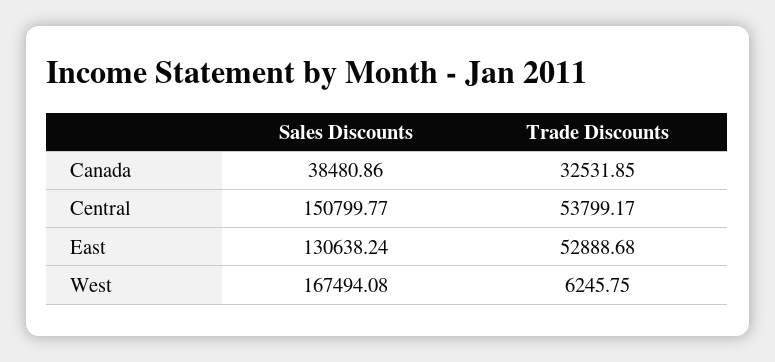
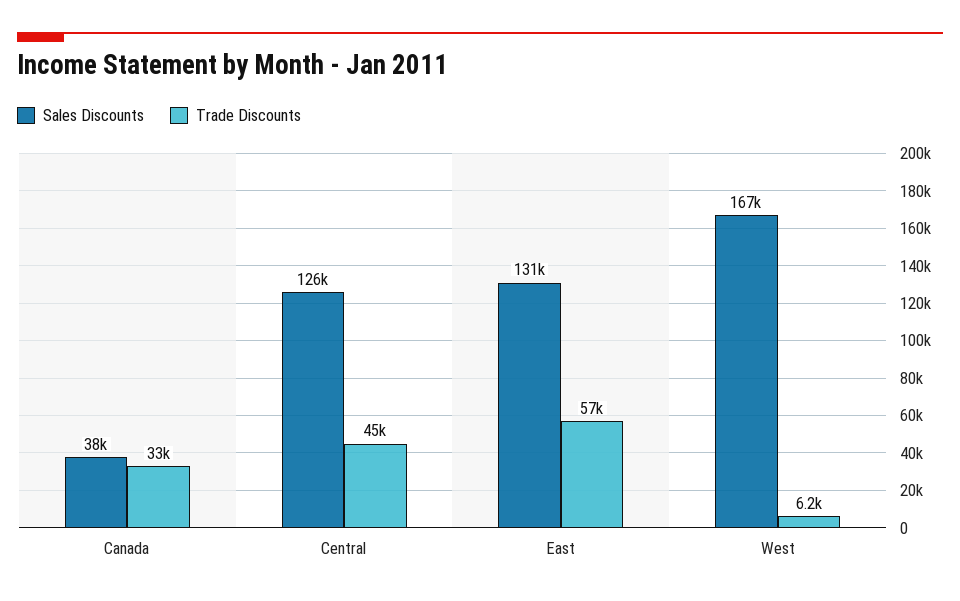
  {
    "Sales Discounts": {
      "Canada": 38480.86,
-     "Central": 150799.77,
+     "Central": 126000,
      "East": 130638.24,
      "West": 167494.08
    },
    "Trade Discounts": {
      "Canada": 32531.85,
-     "Central": 53799.17,
+     "Central": 45000,
-     "East": 52888.68,
+     "East": 57000,
      "West": 6245.75
    }
  }

